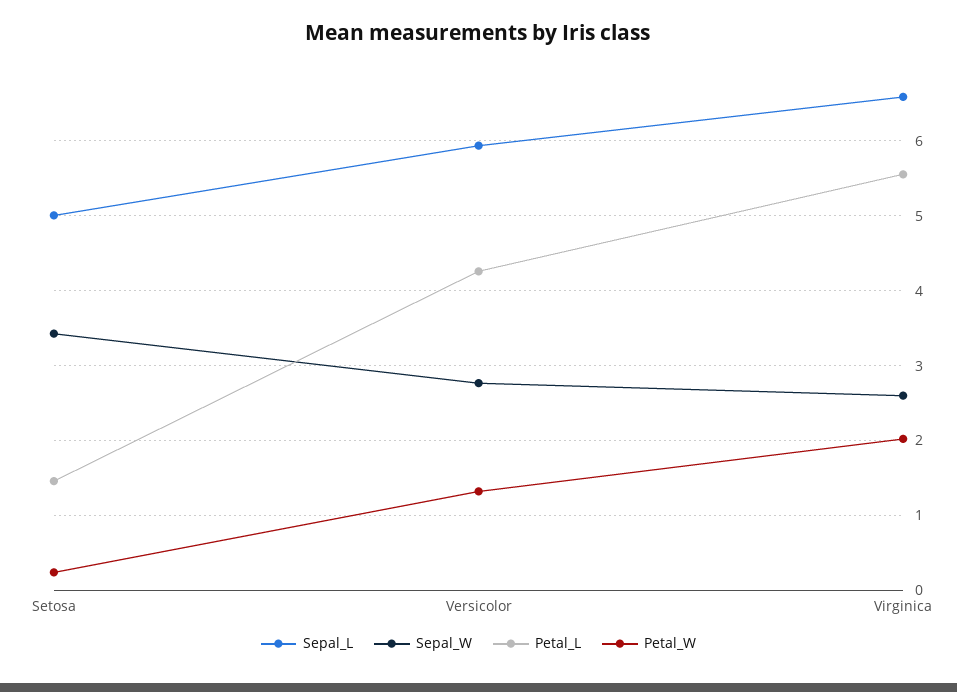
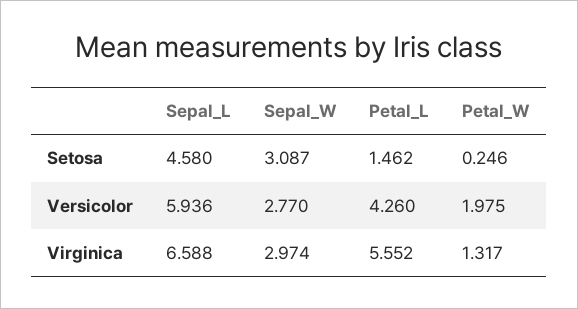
  {
    "Sepal_L": {
-     "Setosa": 5,
+     "Setosa": 4.58,
      "Versicolor": 5.936,
      "Virginica": 6.588
    },
    "Sepal_W": {
-     "Setosa": 3.4,
+     "Setosa": 3.087,
      "Versicolor": 2.77,
-     "Virginica": 2.6
+     "Virginica": 2.974
    },
    "Petal_L": {
      "Setosa": 1.462,
      "Versicolor": 4.26,
      "Virginica": 5.552
    },
    "Petal_W": {
      "Setosa": 0.246,
-     "Versicolor": 1.3,
+     "Versicolor": 1.975,
-     "Virginica": 2
+     "Virginica": 1.317
    }
  }

